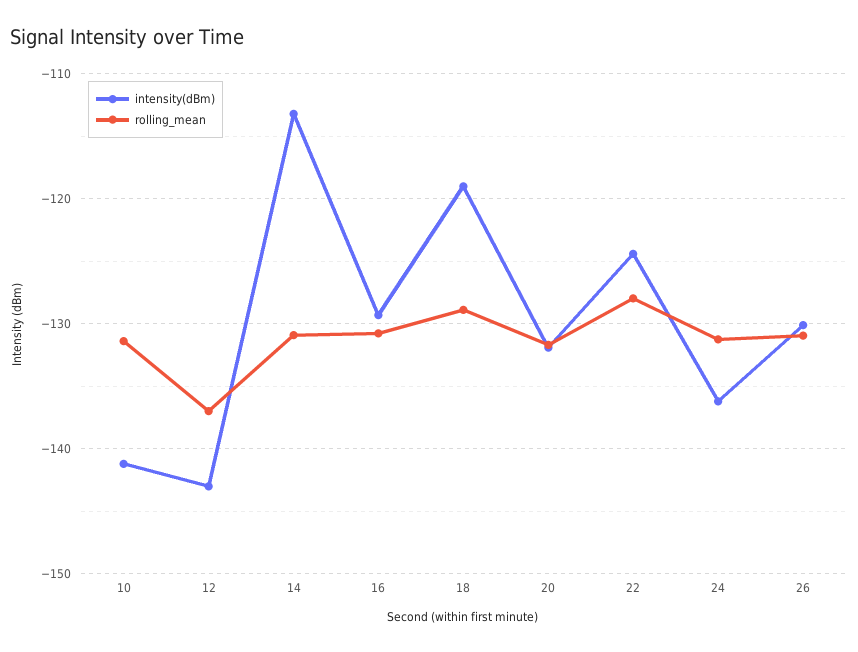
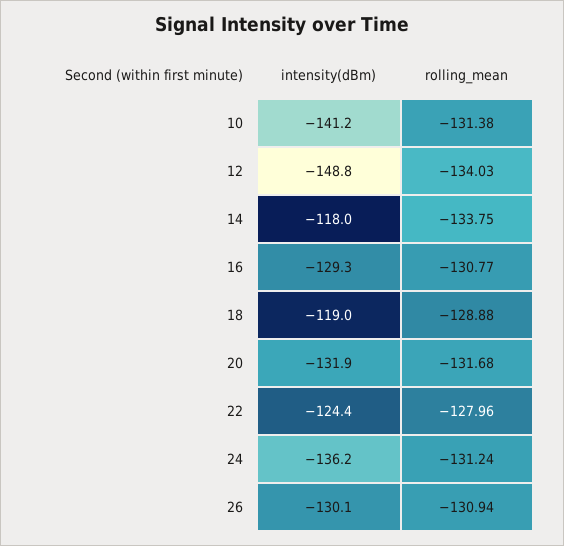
  {
    "intensity(dBm)": {
      "10": -141.2,
-     "12": -143,
+     "12": -148.8,
-     "14": -113,
+     "14": -118,
      "16": -129.3,
      "18": -119,
      "20": -131.9,
      "22": -124.4,
      "24": -136.2,
      "26": -130.1
    },
    "rolling_mean": {
      "10": -131.38,
-     "12": -137,
+     "12": -134.03,
-     "14": -131,
+     "14": -133.75,
      "16": -130.77,
      "18": -128.88,
      "20": -131.68,
      "22": -127.96,
      "24": -131.24,
      "26": -130.94
    }
  }

